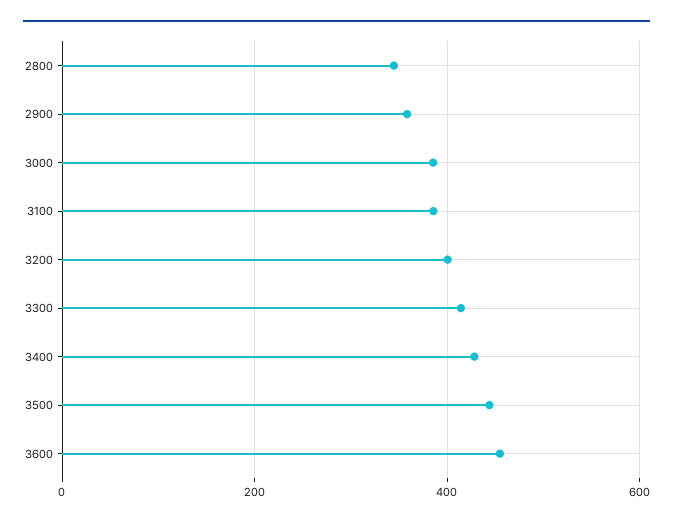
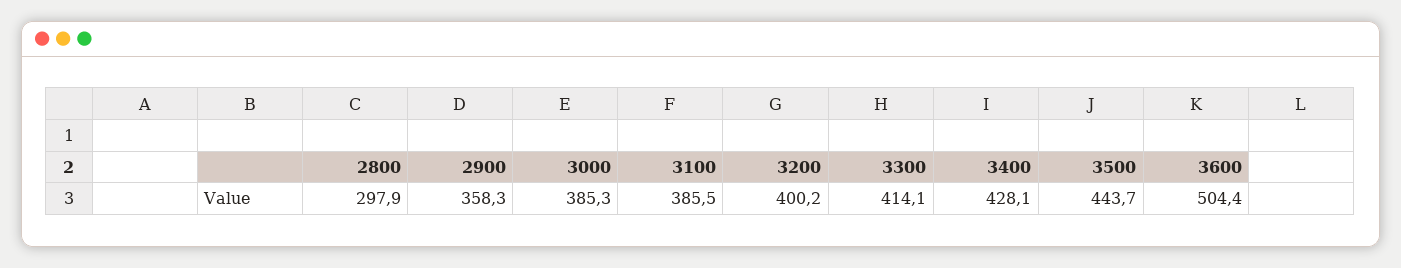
  {
-   "2800": 340,
+   "2800": 297.9,
    "2900": 358.3,
    "3000": 385.3,
    "3100": 385.5,
    "3200": 400.2,
    "3300": 414.1,
    "3400": 428.1,
    "3500": 443.7,
-   "3600": 460
+   "3600": 504.4
  }

